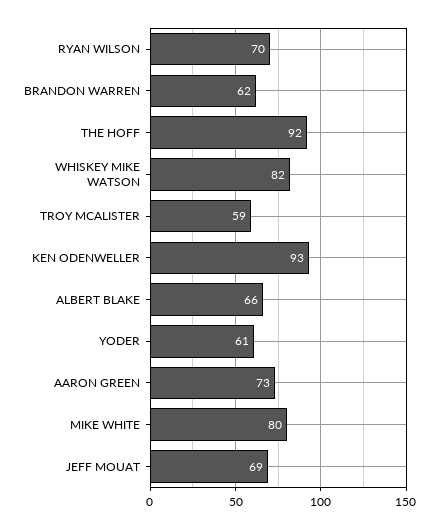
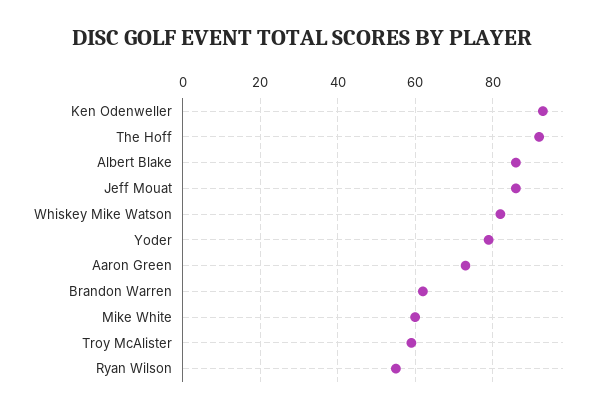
  {
-   "RYAN WILSON": 70,
+   "RYAN WILSON": 55,
    "BRANDON WARREN": 62,
    "THE HOFF": 92,
    "WHISKEY MIKE WATSON": 82,
    "TROY MCALISTER": 59,
    "KEN ODENWELLER": 93,
-   "ALBERT BLAKE": 66,
+   "ALBERT BLAKE": 85,
-   "YODER": 61,
+   "YODER": 80,
    "AARON GREEN": 73,
-   "MIKE WHITE": 80,
+   "MIKE WHITE": 60,
-   "JEFF MOUAT": 69
+   "JEFF MOUAT": 85
  }

